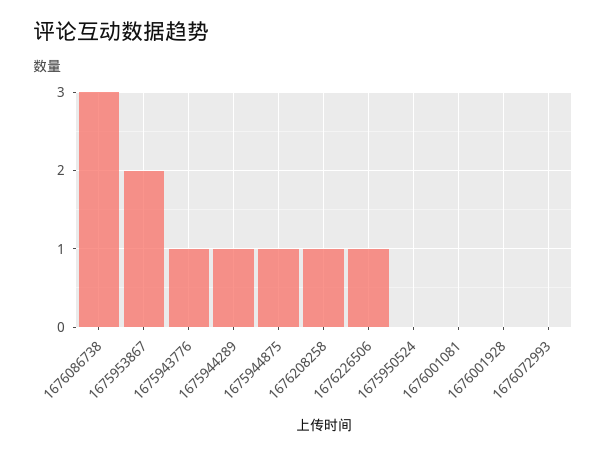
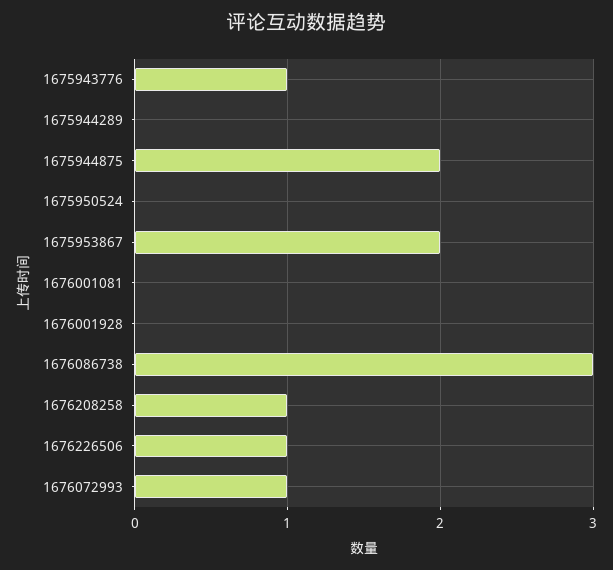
  {
    "1676086738": 3,
    "1675953867": 2,
    "1675943776": 1,
-   "1675944289": 1,
+   "1675944289": 0,
-   "1675944875": 1,
+   "1675944875": 2,
    "1676208258": 1,
    "1676226506": 1,
    "1675950524": 0,
    "1676001081": 0,
    "1676001928": 0,
-   "1676072993": 0
+   "1676072993": 1
  }

